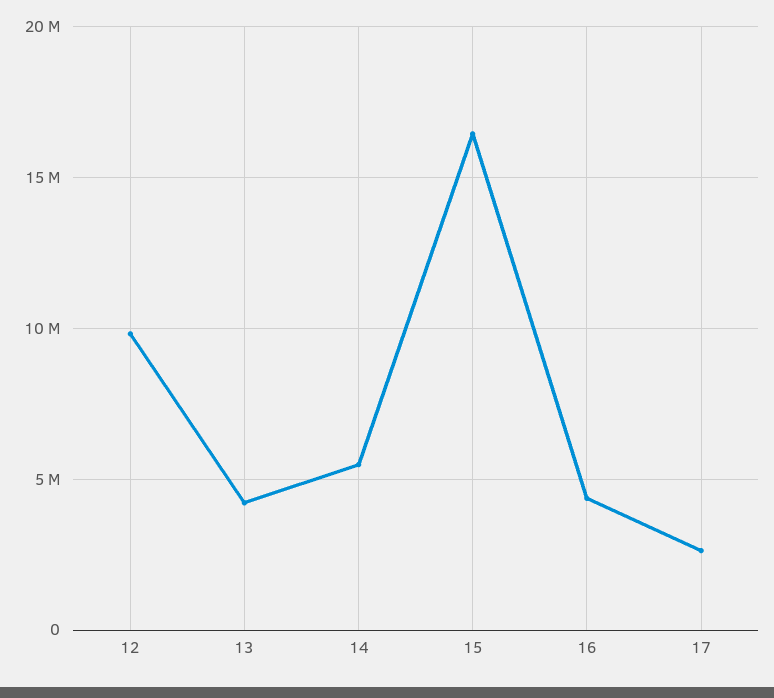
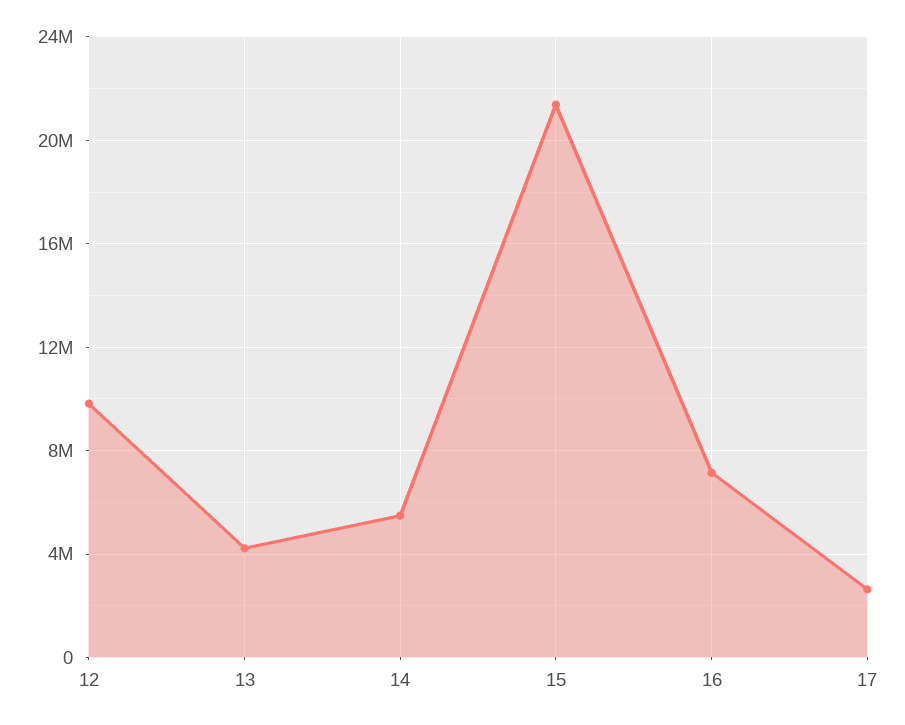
  {
    "12": 10000000,
    "13": 4000000,
    "14": 5500000,
-   "15": 16500000,
+   "15": 21500000,
-   "16": 4500000,
+   "16": 7000000,
    "17": 2500000
  }

